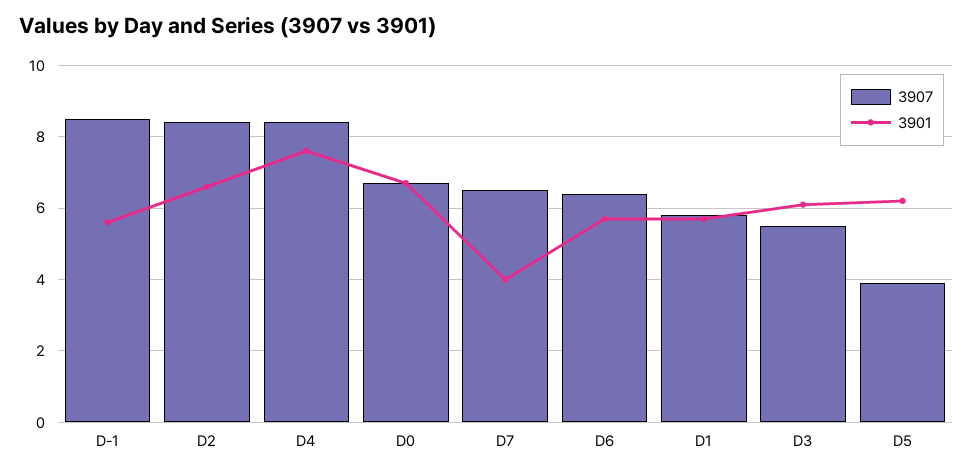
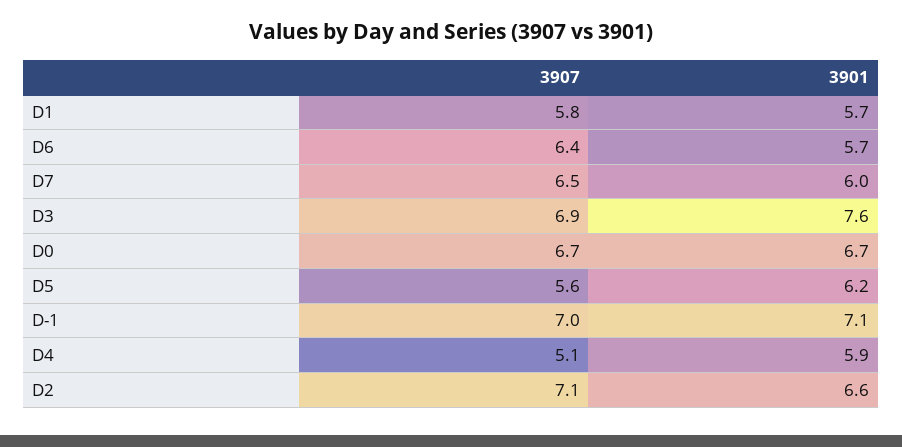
  {
    "3907": {
-     "D-1": 8.5,
+     "D-1": 7,
-     "D2": 8.5,
+     "D2": 7.1,
-     "D4": 8.5,
+     "D4": 5.1,
      "D0": 6.7,
      "D7": 6.5,
      "D6": 6.4,
      "D1": 5.8,
-     "D3": 5.5,
+     "D3": 6.9,
-     "D5": 4
+     "D5": 5.6
    },
    "3901": {
-     "D-1": 5.5,
+     "D-1": 7.1,
      "D2": 6.6,
-     "D4": 7.5,
+     "D4": 5.9,
      "D0": 6.7,
-     "D7": 4,
+     "D7": 6,
      "D6": 5.7,
      "D1": 5.7,
-     "D3": 6,
+     "D3": 7.6,
      "D5": 6.2
    }
  }

